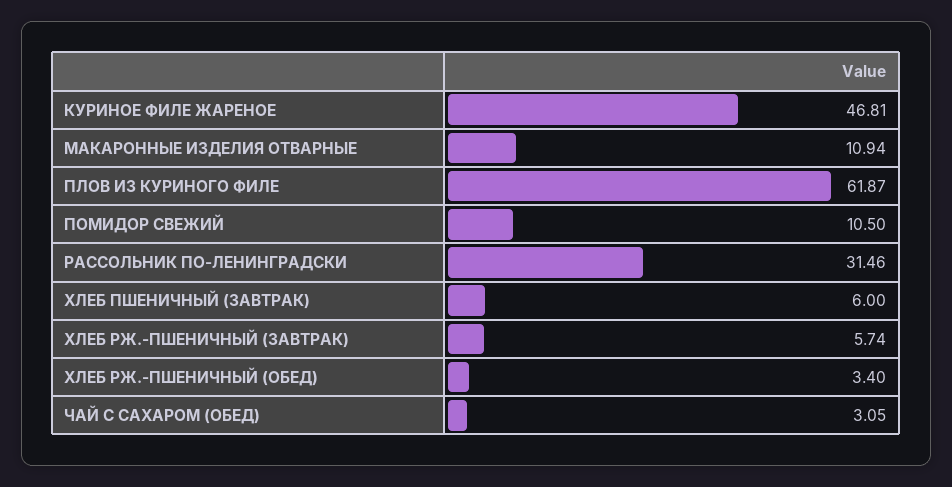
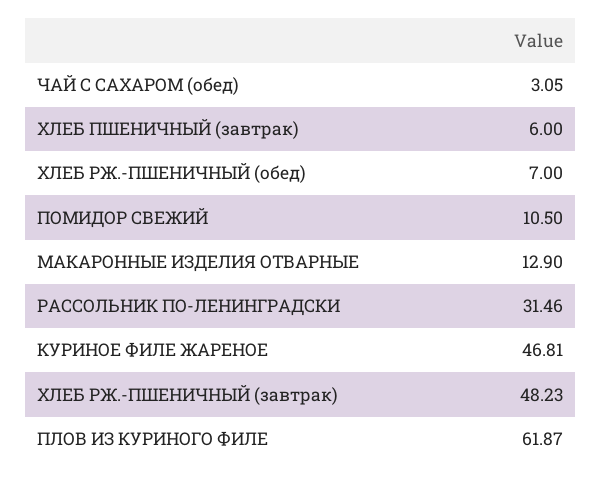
  {
    "КУРИНОЕ ФИЛЕ ЖАРЕНОЕ": 46.81,
-   "МАКАРОННЫЕ ИЗДЕЛИЯ ОТВАРНЫЕ": 10.94,
+   "МАКАРОННЫЕ ИЗДЕЛИЯ ОТВАРНЫЕ": 12.9,
    "ПЛОВ ИЗ КУРИНОГО ФИЛЕ": 61.87,
    "ПОМИДОР СВЕЖИЙ": 10.5,
    "РАССОЛЬНИК ПО-ЛЕНИНГРАДСКИ": 31.46,
    "ХЛЕБ ПШЕНИЧНЫЙ (ЗАВТРАК)": 6,
-   "ХЛЕБ РЖ.-ПШЕНИЧНЫЙ (ЗАВТРАК)": 5.74,
+   "ХЛЕБ РЖ.-ПШЕНИЧНЫЙ (ЗАВТРАК)": 48.23,
-   "ХЛЕБ РЖ.-ПШЕНИЧНЫЙ (ОБЕД)": 3.4,
+   "ХЛЕБ РЖ.-ПШЕНИЧНЫЙ (ОБЕД)": 7,
    "ЧАЙ С САХАРОМ (ОБЕД)": 3.05
  }

